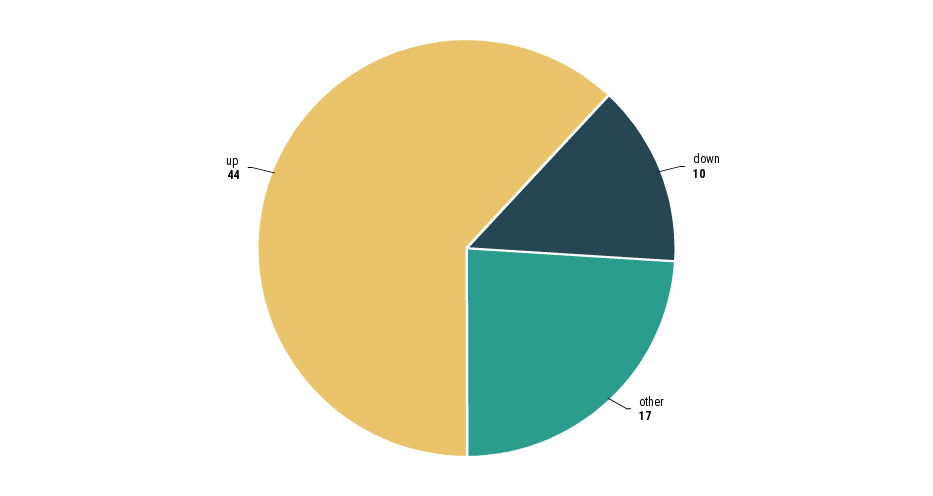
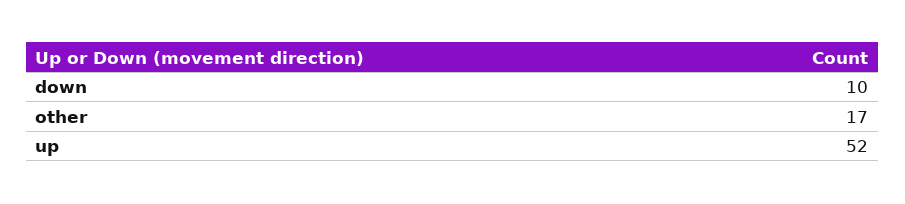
  {
    "down": 10,
    "other": 17,
-   "up": 44
+   "up": 52
  }

